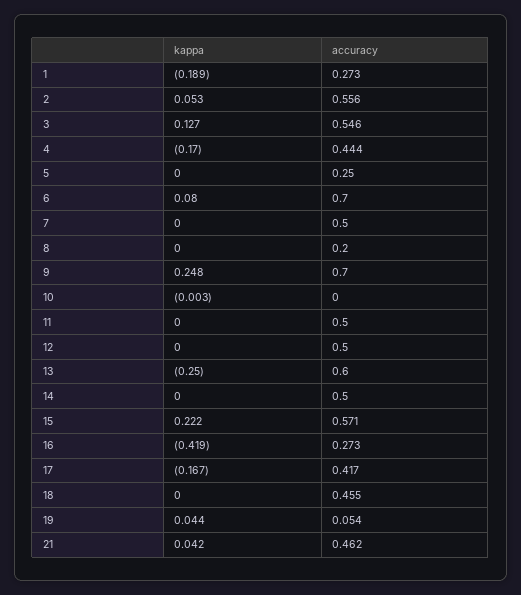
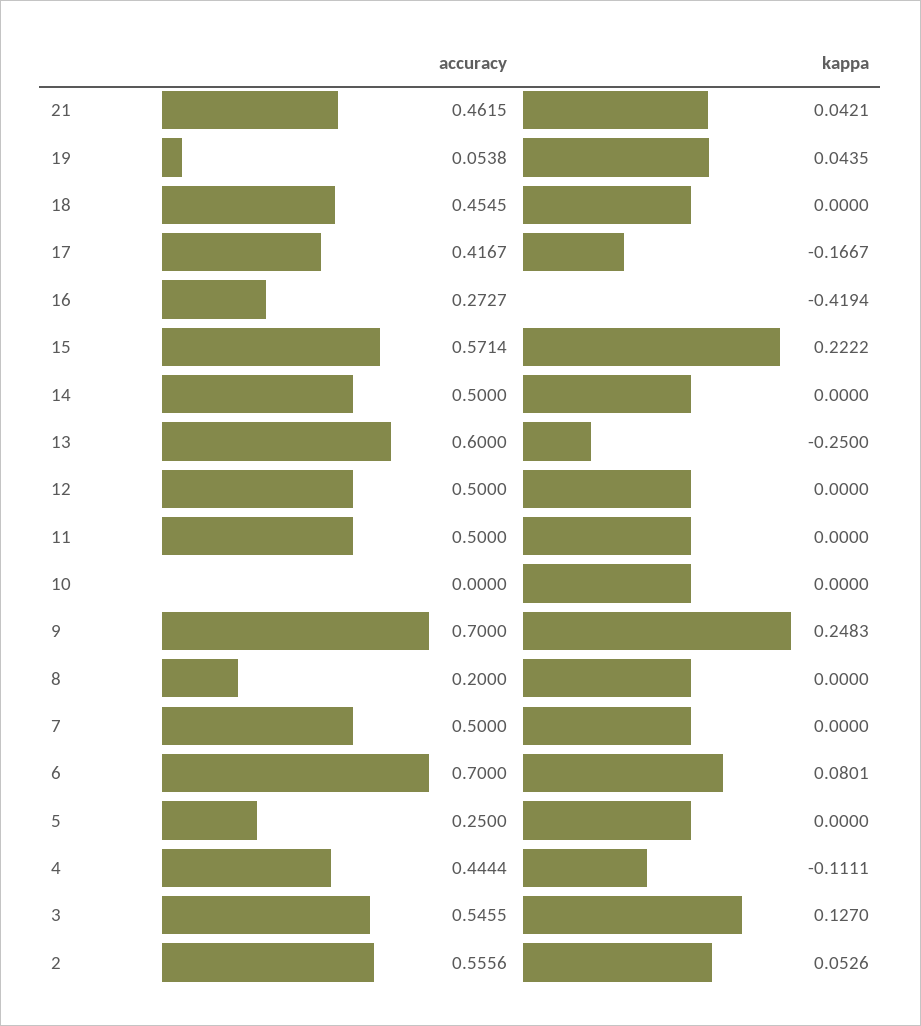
  {
    "kappa": {
-     "1": -0.189,
      "2": 0.0526,
      "3": 0.127,
-     "4": -0.17,
+     "4": -0.1111,
      "5": 0,
      "6": 0.0801,
      "7": 0,
      "8": 0,
      "9": 0.2483,
-     "10": -0.003,
+     "10": 0,
      "11": 0,
      "12": 0,
      "13": -0.25,
      "14": 0,
      "15": 0.2222,
      "16": -0.4194,
      "17": -0.1667,
      "18": 0,
      "19": 0.0435,
      "21": 0.0421
    },
    "accuracy": {
-     "1": 0.273,
      "2": 0.5556,
      "3": 0.5455,
      "4": 0.4444,
      "5": 0.25,
      "6": 0.7,
      "7": 0.5,
      "8": 0.2,
      "9": 0.7,
      "10": 0,
      "11": 0.5,
      "12": 0.5,
      "13": 0.6,
      "14": 0.5,
      "15": 0.5714,
      "16": 0.2727,
      "17": 0.4167,
      "18": 0.4545,
      "19": 0.0538,
      "21": 0.4615
    }
  }

